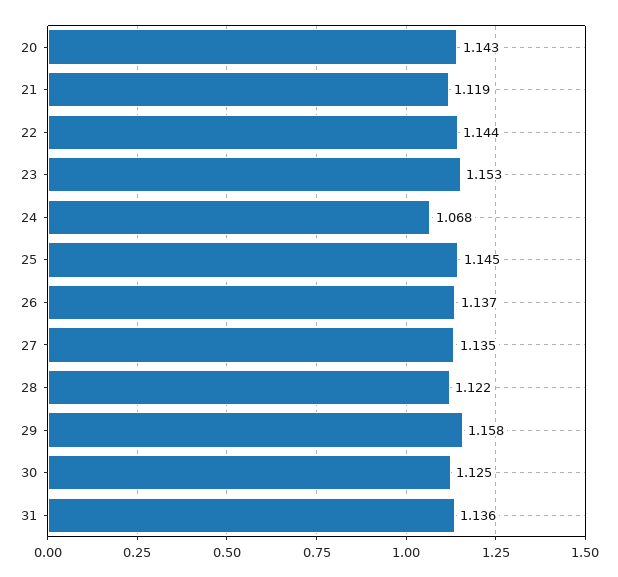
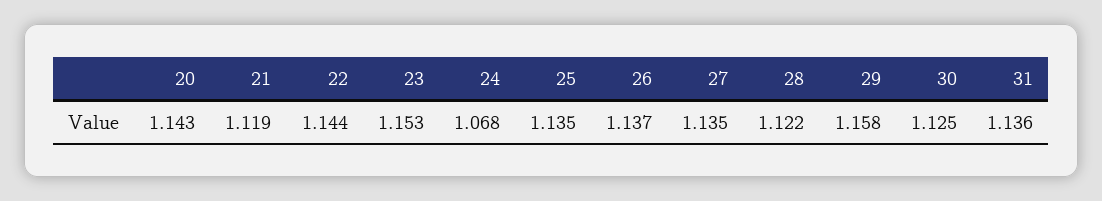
  {
    "20": 1.143,
    "21": 1.119,
    "22": 1.144,
    "23": 1.153,
    "24": 1.068,
-   "25": 1.145,
+   "25": 1.135,
    "26": 1.137,
    "27": 1.135,
    "28": 1.122,
    "29": 1.158,
    "30": 1.125,
    "31": 1.136
  }

